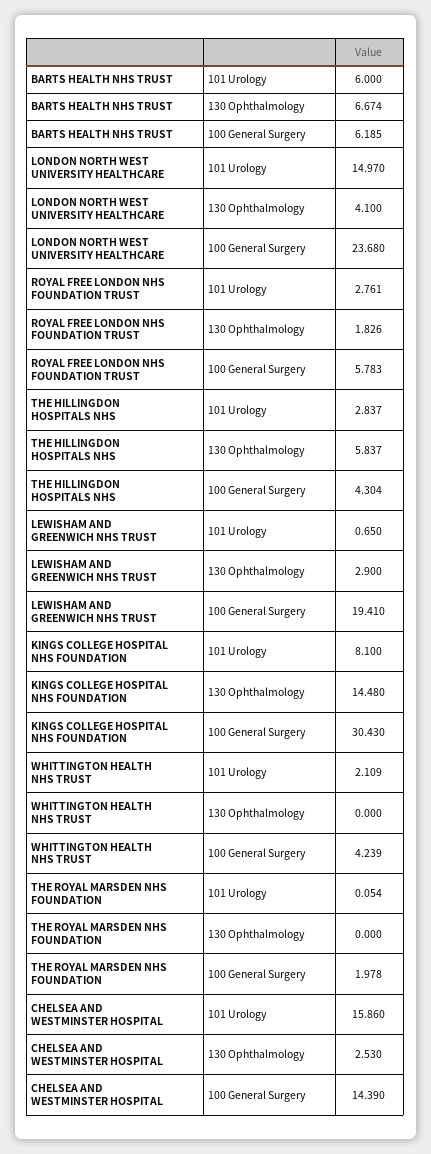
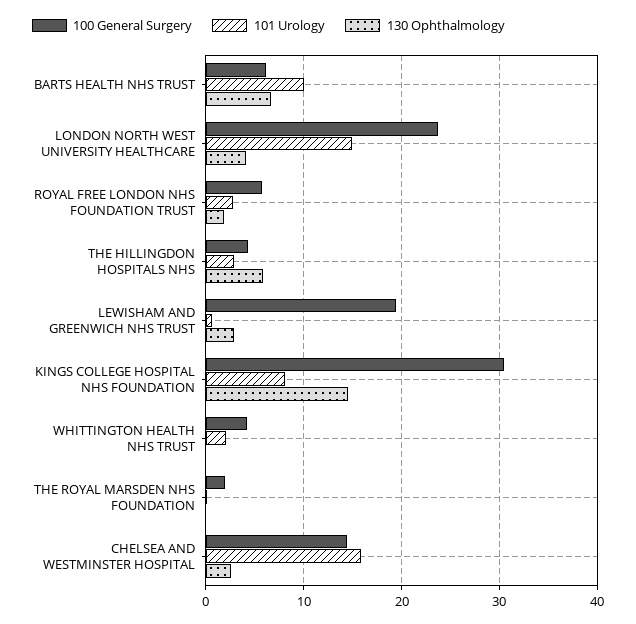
  {
    "101 Urology": {
-     "BARTS HEALTH NHS TRUST": 6,
+     "BARTS HEALTH NHS TRUST": 10,
      "LONDON NORTH WEST UNIVERSITY HEALTHCARE": 14.97,
      "ROYAL FREE LONDON NHS FOUNDATION TRUST": 2.761,
      "THE HILLINGDON HOSPITALS NHS": 2.837,
      "LEWISHAM AND GREENWICH NHS TRUST": 0.65,
      "KINGS COLLEGE HOSPITAL NHS FOUNDATION": 8.1,
      "WHITTINGTON HEALTH NHS TRUST": 2.109,
      "THE ROYAL MARSDEN NHS FOUNDATION": 0.054,
      "CHELSEA AND WESTMINSTER HOSPITAL": 15.86
    },
    "130 Ophthalmology": {
      "BARTS HEALTH NHS TRUST": 6.674,
      "LONDON NORTH WEST UNIVERSITY HEALTHCARE": 4.1,
      "ROYAL FREE LONDON NHS FOUNDATION TRUST": 1.826,
      "THE HILLINGDON HOSPITALS NHS": 5.837,
      "LEWISHAM AND GREENWICH NHS TRUST": 2.9,
      "KINGS COLLEGE HOSPITAL NHS FOUNDATION": 14.48,
      "WHITTINGTON HEALTH NHS TRUST": 0,
      "THE ROYAL MARSDEN NHS FOUNDATION": 0,
      "CHELSEA AND WESTMINSTER HOSPITAL": 2.53
    },
    "100 General Surgery": {
      "BARTS HEALTH NHS TRUST": 6.185,
      "LONDON NORTH WEST UNIVERSITY HEALTHCARE": 23.68,
      "ROYAL FREE LONDON NHS FOUNDATION TRUST": 5.783,
      "THE HILLINGDON HOSPITALS NHS": 4.304,
      "LEWISHAM AND GREENWICH NHS TRUST": 19.41,
      "KINGS COLLEGE HOSPITAL NHS FOUNDATION": 30.43,
      "WHITTINGTON HEALTH NHS TRUST": 4.239,
      "THE ROYAL MARSDEN NHS FOUNDATION": 1.978,
      "CHELSEA AND WESTMINSTER HOSPITAL": 14.39
    }
  }

